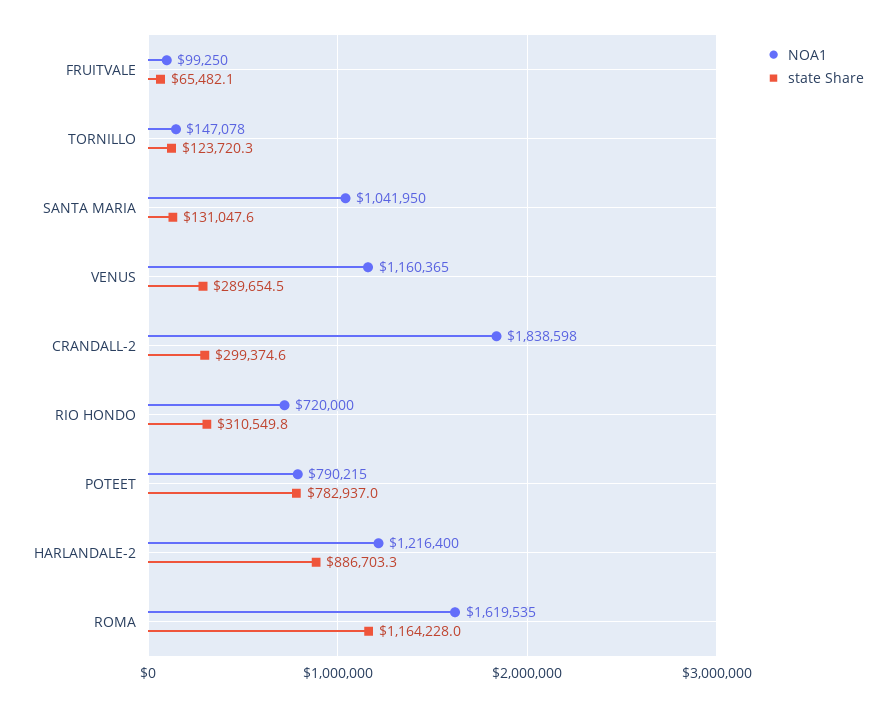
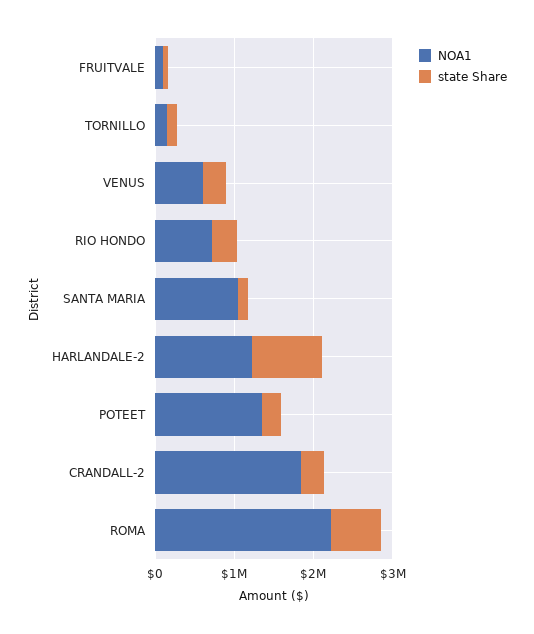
  {
    "NOA1": {
      "FRUITVALE": 99250,
      "TORNILLO": 147078,
      "SANTA MARIA": 1041950,
-     "VENUS": 1160365,
+     "VENUS": 600000,
      "CRANDALL-2": 1838598,
      "RIO HONDO": 720000,
-     "POTEET": 790215,
+     "POTEET": 1400000,
      "HARLANDALE-2": 1216400,
-     "ROMA": 1619535
+     "ROMA": 2200000
    },
    "state Share": {
      "FRUITVALE": 65482.1,
      "TORNILLO": 123720.3,
      "SANTA MARIA": 131047.6,
      "VENUS": 289654.5,
      "CRANDALL-2": 299374.6,
      "RIO HONDO": 310549.8,
-     "POTEET": 782937,
+     "POTEET": 200000,
      "HARLANDALE-2": 886703.3,
-     "ROMA": 1164228
+     "ROMA": 600000
    }
  }

